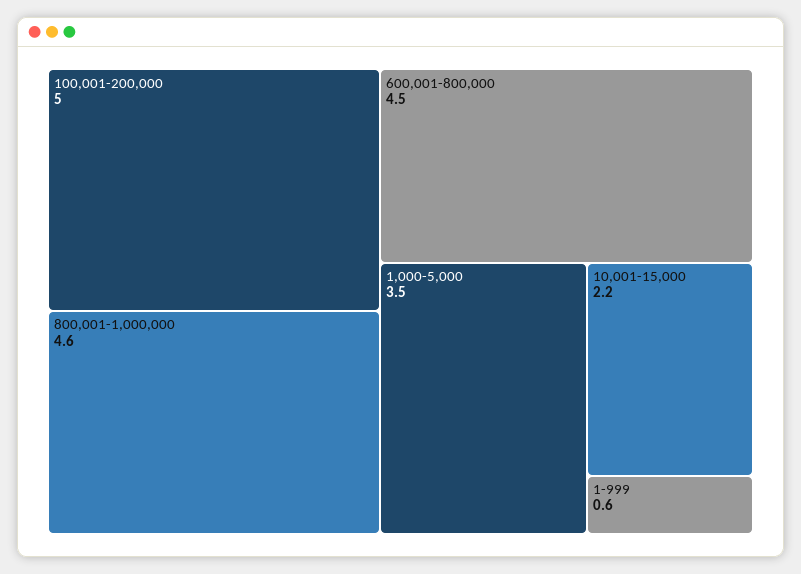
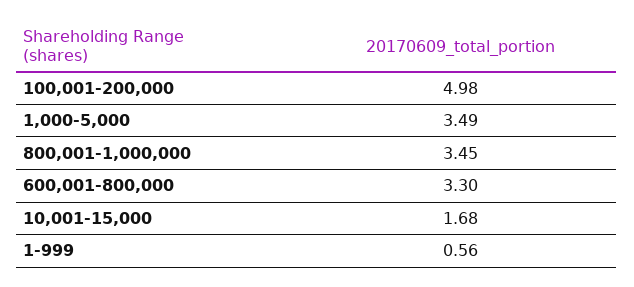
  {
    "100,001-200,000": 4.98,
-   "800,001-1,000,000": 4.6,
+   "800,001-1,000,000": 3.45,
-   "600,001-800,000": 4.5,
+   "600,001-800,000": 3.3,
    "1,000-5,000": 3.49,
-   "10,001-15,000": 2.2,
+   "10,001-15,000": 1.68,
    "1-999": 0.56
  }

